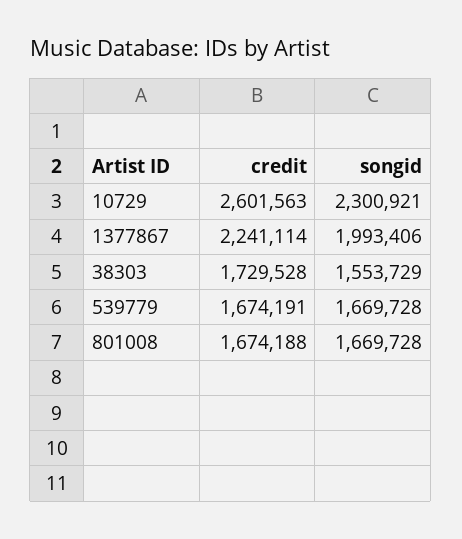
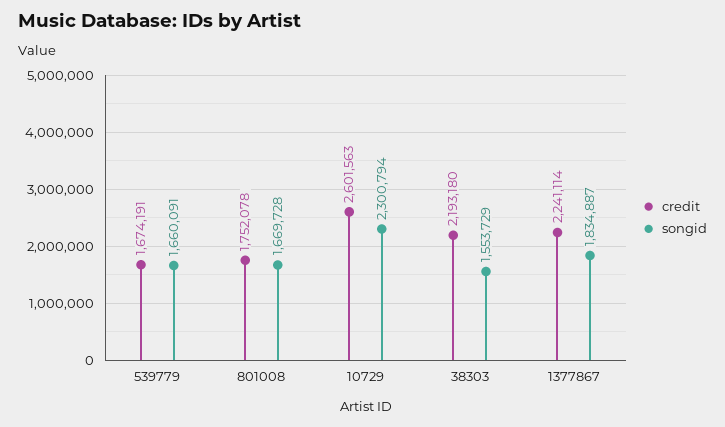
  {
    "credit": {
      "10729": 2601563,
      "1377867": 2241114,
-     "38303": 1729528,
+     "38303": 2193180,
      "539779": 1674191,
-     "801008": 1674188
+     "801008": 1752078
    },
    "songid": {
-     "10729": 2300921,
+     "10729": 2300794,
-     "1377867": 1993406,
+     "1377867": 1834887,
      "38303": 1553729,
-     "539779": 1669728,
+     "539779": 1660091,
      "801008": 1669728
    }
  }

